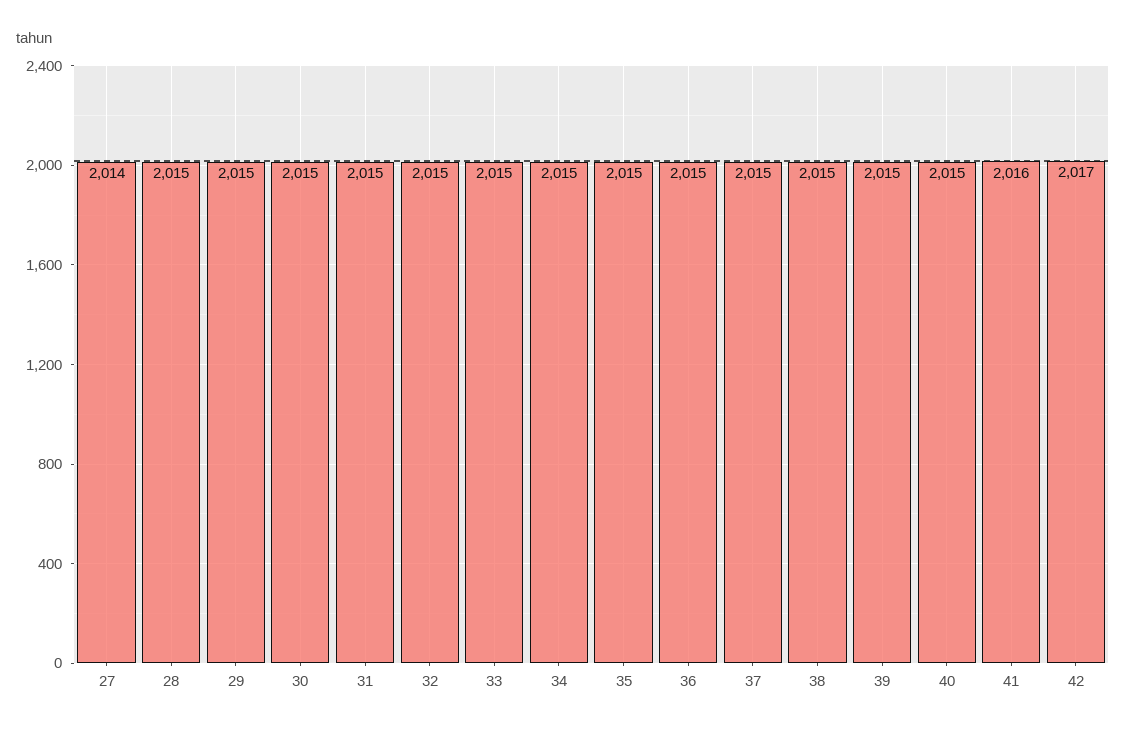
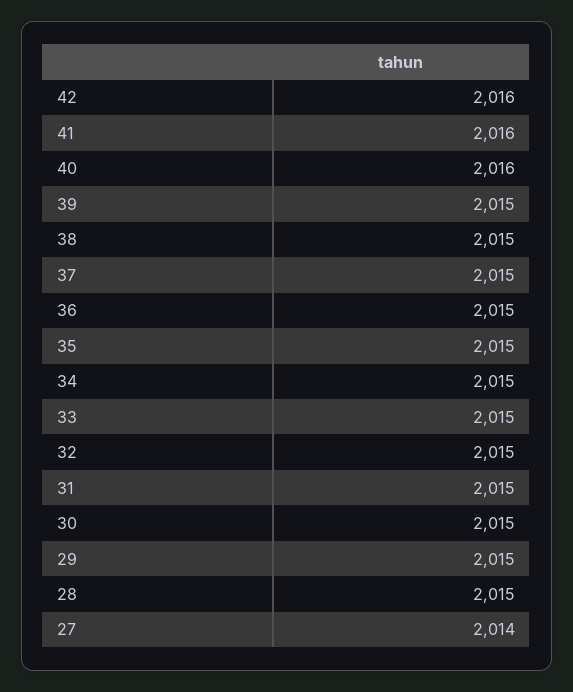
  {
    "27": 2014,
    "28": 2015,
    "29": 2015,
    "30": 2015,
    "31": 2015,
    "32": 2015,
    "33": 2015,
    "34": 2015,
    "35": 2015,
    "36": 2015,
    "37": 2015,
    "38": 2015,
    "39": 2015,
-   "40": 2015,
+   "40": 2016,
    "41": 2016,
-   "42": 2017
+   "42": 2016
  }

